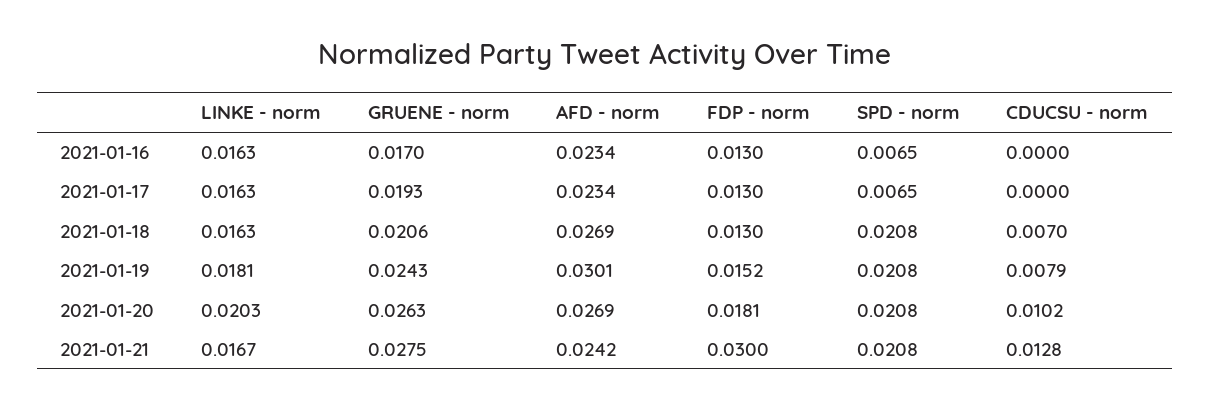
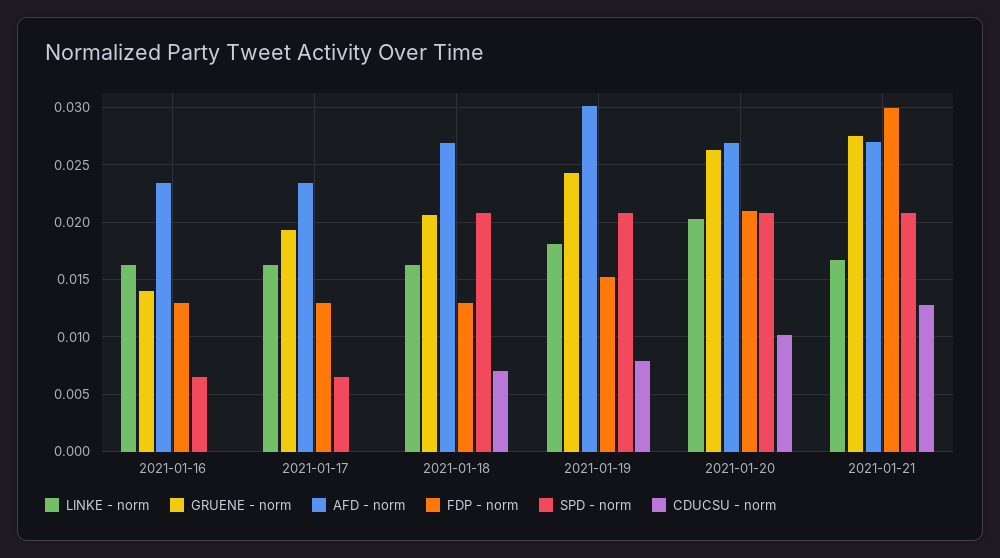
  {
    "LINKE - norm": {
      "2021-01-16": 0.0163,
      "2021-01-17": 0.0163,
      "2021-01-18": 0.0163,
      "2021-01-19": 0.0181,
      "2021-01-20": 0.0203,
      "2021-01-21": 0.0167
    },
    "GRUENE - norm": {
-     "2021-01-16": 0.017,
+     "2021-01-16": 0.014,
      "2021-01-17": 0.0193,
      "2021-01-18": 0.0206,
      "2021-01-19": 0.0243,
      "2021-01-20": 0.0263,
      "2021-01-21": 0.0275
    },
    "AFD - norm": {
      "2021-01-16": 0.0234,
      "2021-01-17": 0.0234,
      "2021-01-18": 0.0269,
      "2021-01-19": 0.0301,
      "2021-01-20": 0.0269,
-     "2021-01-21": 0.0242
+     "2021-01-21": 0.027
    },
    "FDP - norm": {
      "2021-01-16": 0.013,
      "2021-01-17": 0.013,
      "2021-01-18": 0.013,
      "2021-01-19": 0.0152,
-     "2021-01-20": 0.0181,
+     "2021-01-20": 0.021,
      "2021-01-21": 0.03
    },
    "SPD - norm": {
      "2021-01-16": 0.0065,
      "2021-01-17": 0.0065,
      "2021-01-18": 0.0208,
      "2021-01-19": 0.0208,
      "2021-01-20": 0.0208,
      "2021-01-21": 0.0208
    },
    "CDUCSU - norm": {
      "2021-01-16": 0,
      "2021-01-17": 0,
      "2021-01-18": 0.007,
      "2021-01-19": 0.0079,
      "2021-01-20": 0.0102,
      "2021-01-21": 0.0128
    }
  }

